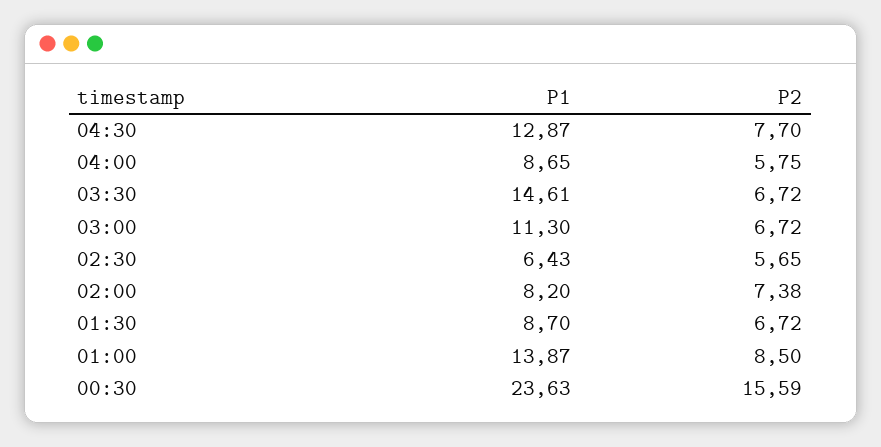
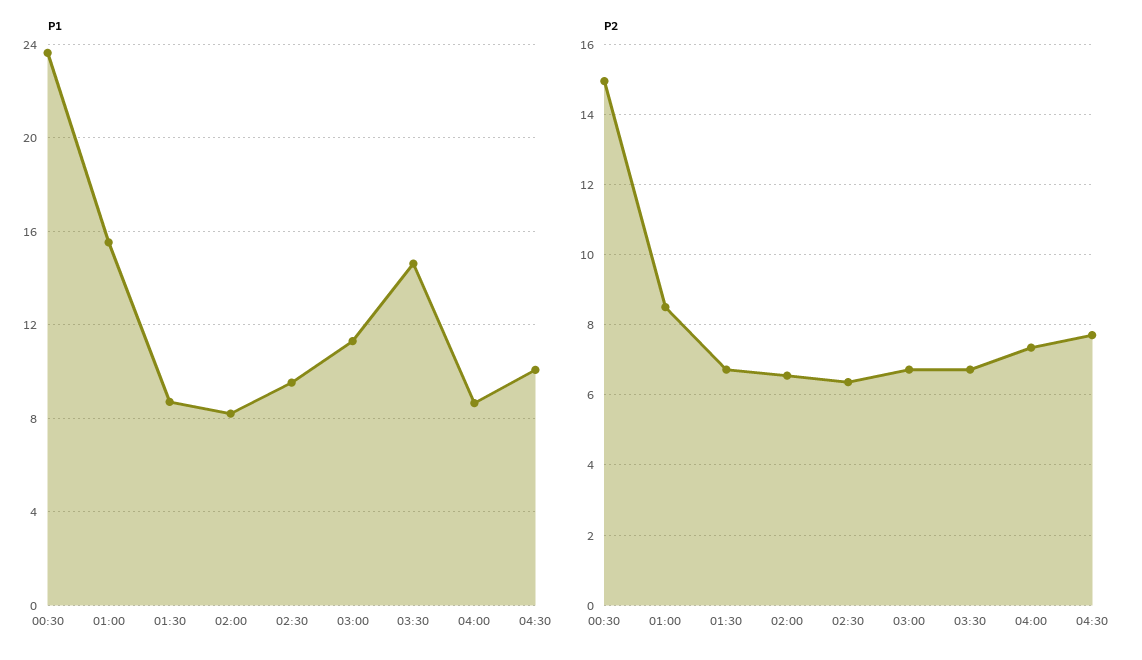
  {
    "P1": {
-     "04:30": 12.87,
+     "04:30": 10,
      "04:00": 8.65,
      "03:30": 14.61,
      "03:00": 11.3,
-     "02:30": 6.43,
+     "02:30": 9.5,
      "02:00": 8.2,
      "01:30": 8.7,
-     "01:00": 13.87,
+     "01:00": 15.5,
      "00:30": 23.63
    },
    "P2": {
      "04:30": 7.7,
-     "04:00": 5.75,
+     "04:00": 7.4,
      "03:30": 6.72,
      "03:00": 6.72,
-     "02:30": 5.65,
+     "02:30": 6.4,
-     "02:00": 7.38,
+     "02:00": 6.6,
      "01:30": 6.72,
      "01:00": 8.5,
-     "00:30": 15.59
+     "00:30": 15
    }
  }

